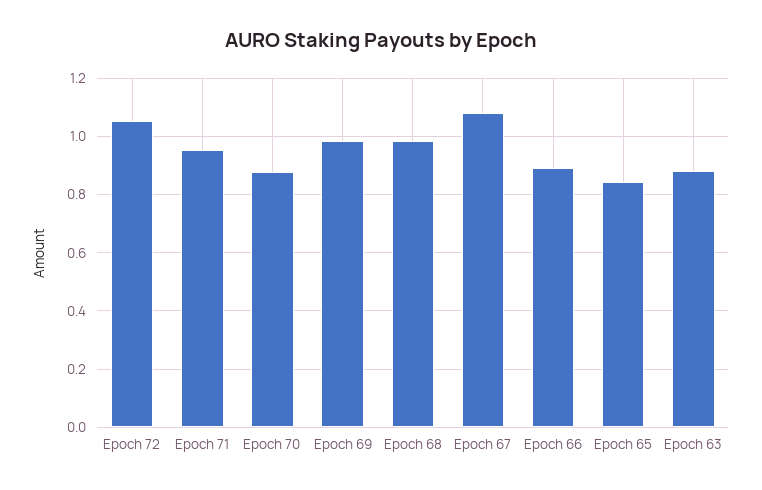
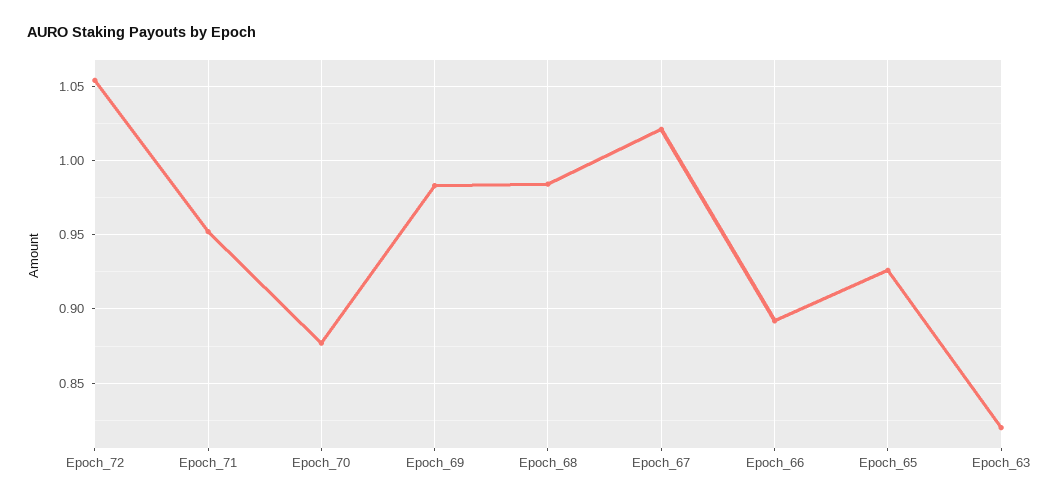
  {
    "Epoch 72": 1.055,
    "Epoch 71": 0.95,
    "Epoch 70": 0.875,
    "Epoch 69": 0.985,
    "Epoch 68": 0.985,
-   "Epoch 67": 1.075,
+   "Epoch 67": 1.02,
    "Epoch 66": 0.89,
-   "Epoch 65": 0.85,
+   "Epoch 65": 0.925,
-   "Epoch 63": 0.875
+   "Epoch 63": 0.82
  }

